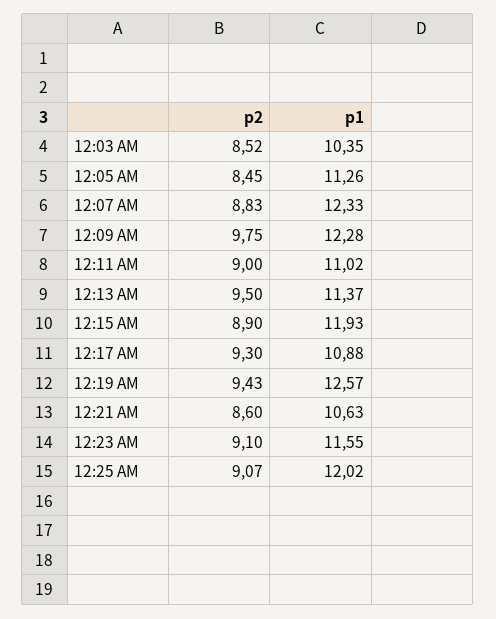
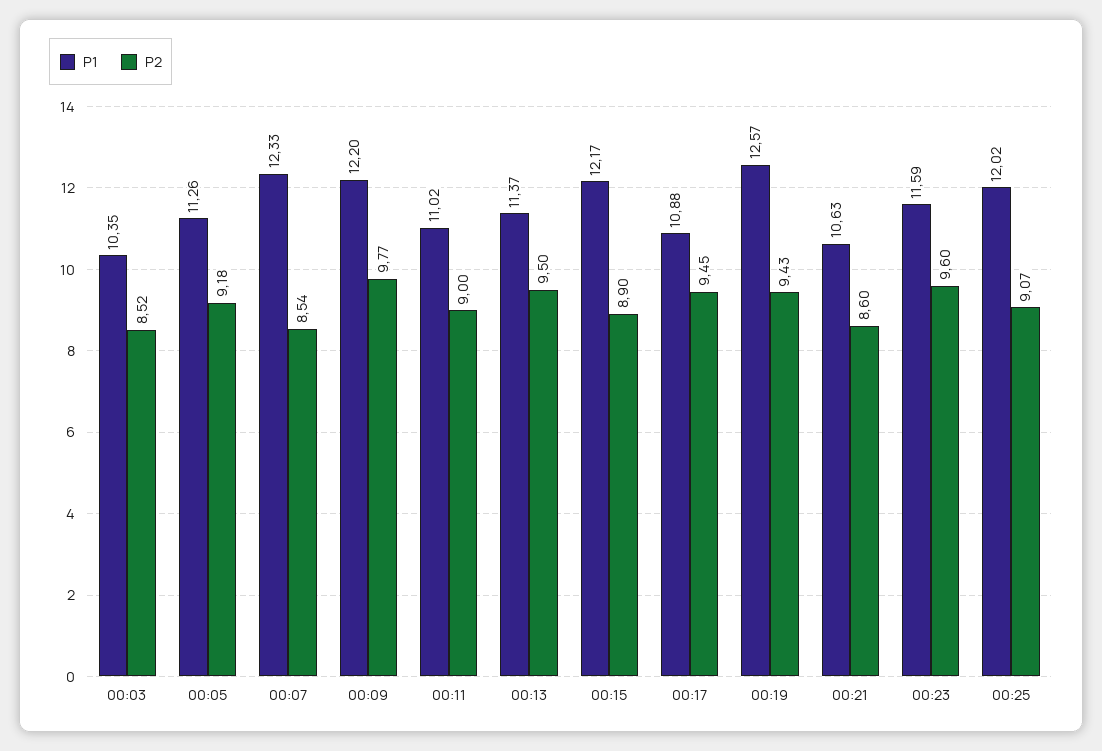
  {
    "p2": {
      "12:03 AM": 8.52,
-     "12:05 AM": 8.45,
+     "12:05 AM": 9.18,
-     "12:07 AM": 8.83,
+     "12:07 AM": 8.54,
-     "12:09 AM": 9.75,
+     "12:09 AM": 9.77,
      "12:11 AM": 9,
      "12:13 AM": 9.5,
      "12:15 AM": 8.9,
-     "12:17 AM": 9.3,
+     "12:17 AM": 9.45,
      "12:19 AM": 9.43,
      "12:21 AM": 8.6,
-     "12:23 AM": 9.1,
+     "12:23 AM": 9.6,
      "12:25 AM": 9.07
    },
    "p1": {
      "12:03 AM": 10.35,
      "12:05 AM": 11.26,
      "12:07 AM": 12.33,
-     "12:09 AM": 12.28,
+     "12:09 AM": 12.2,
      "12:11 AM": 11.02,
      "12:13 AM": 11.37,
-     "12:15 AM": 11.93,
+     "12:15 AM": 12.17,
      "12:17 AM": 10.88,
      "12:19 AM": 12.57,
      "12:21 AM": 10.63,
-     "12:23 AM": 11.55,
+     "12:23 AM": 11.59,
      "12:25 AM": 12.02
    }
  }

